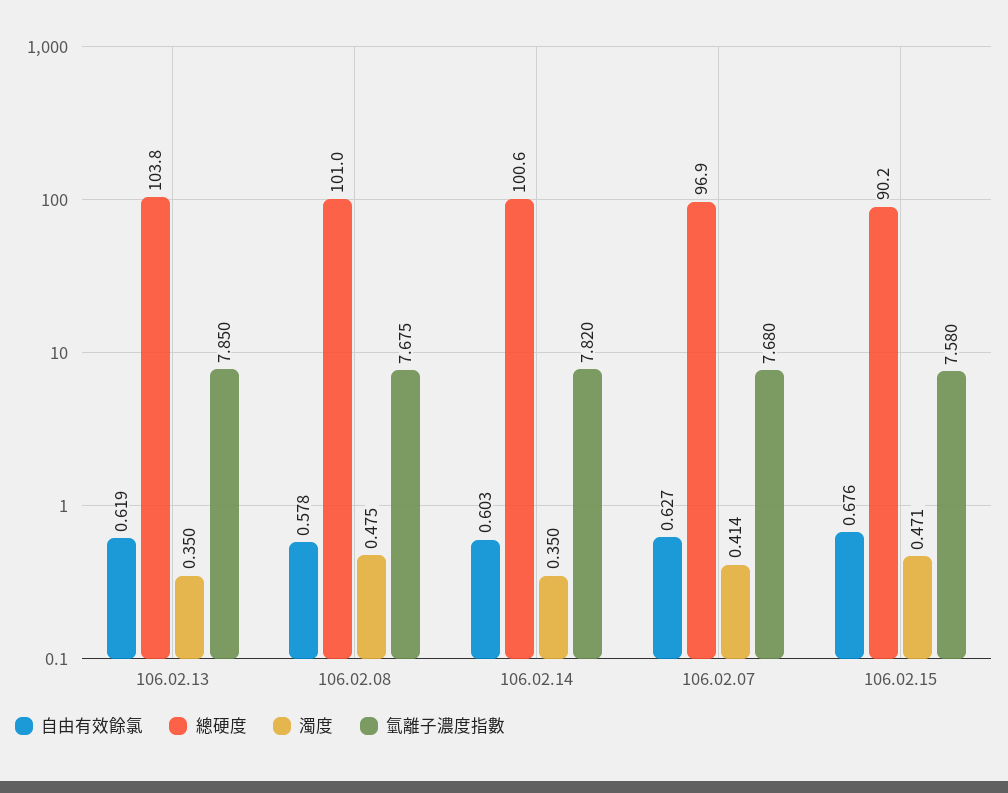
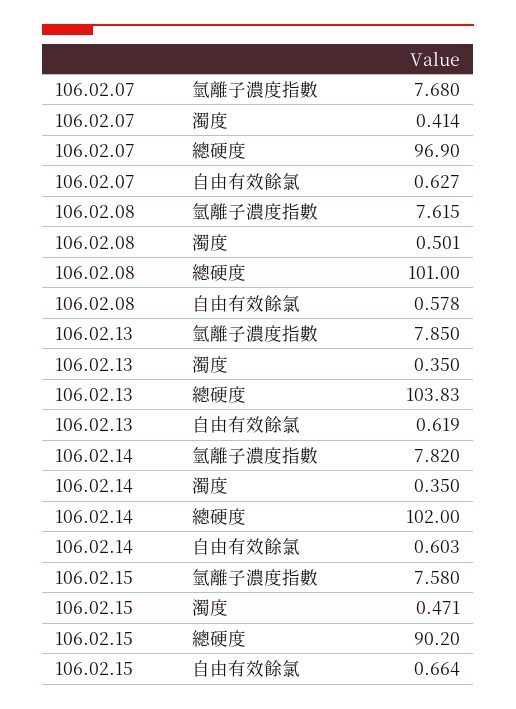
  {
    "自由有效餘氯": {
      "106.02.13": 0.619,
      "106.02.08": 0.578,
      "106.02.14": 0.603,
      "106.02.07": 0.627,
-     "106.02.15": 0.676
+     "106.02.15": 0.664
    },
    "總硬度": {
      "106.02.13": 103.83,
      "106.02.08": 101,
-     "106.02.14": 100.6,
+     "106.02.14": 102,
      "106.02.07": 96.9,
      "106.02.15": 90.2
    },
    "濁度": {
      "106.02.13": 0.35,
-     "106.02.08": 0.475,
+     "106.02.08": 0.501,
      "106.02.14": 0.35,
      "106.02.07": 0.414,
      "106.02.15": 0.471
    },
    "氫離子濃度指數": {
      "106.02.13": 7.85,
-     "106.02.08": 7.675,
+     "106.02.08": 7.615,
      "106.02.14": 7.82,
      "106.02.07": 7.68,
      "106.02.15": 7.58
    }
  }

